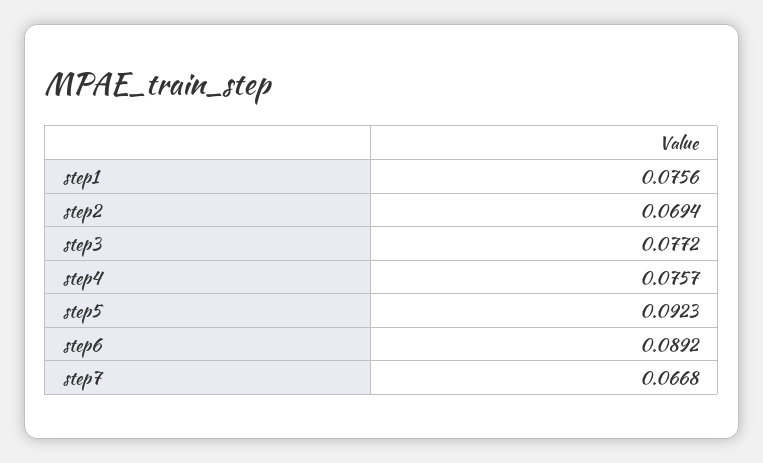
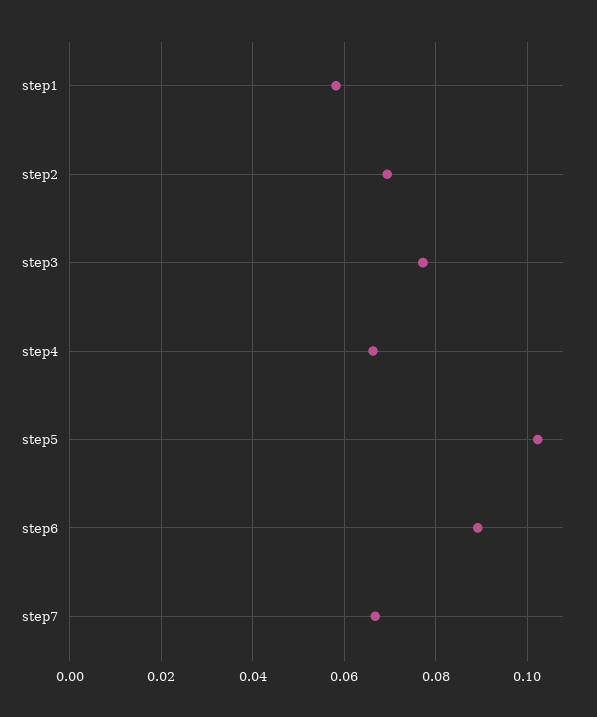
  {
-   "step1": 0.0756,
+   "step1": 0.058,
    "step2": 0.0694,
    "step3": 0.0772,
-   "step4": 0.0757,
+   "step4": 0.066,
-   "step5": 0.0923,
+   "step5": 0.102,
    "step6": 0.0892,
    "step7": 0.0668
  }

